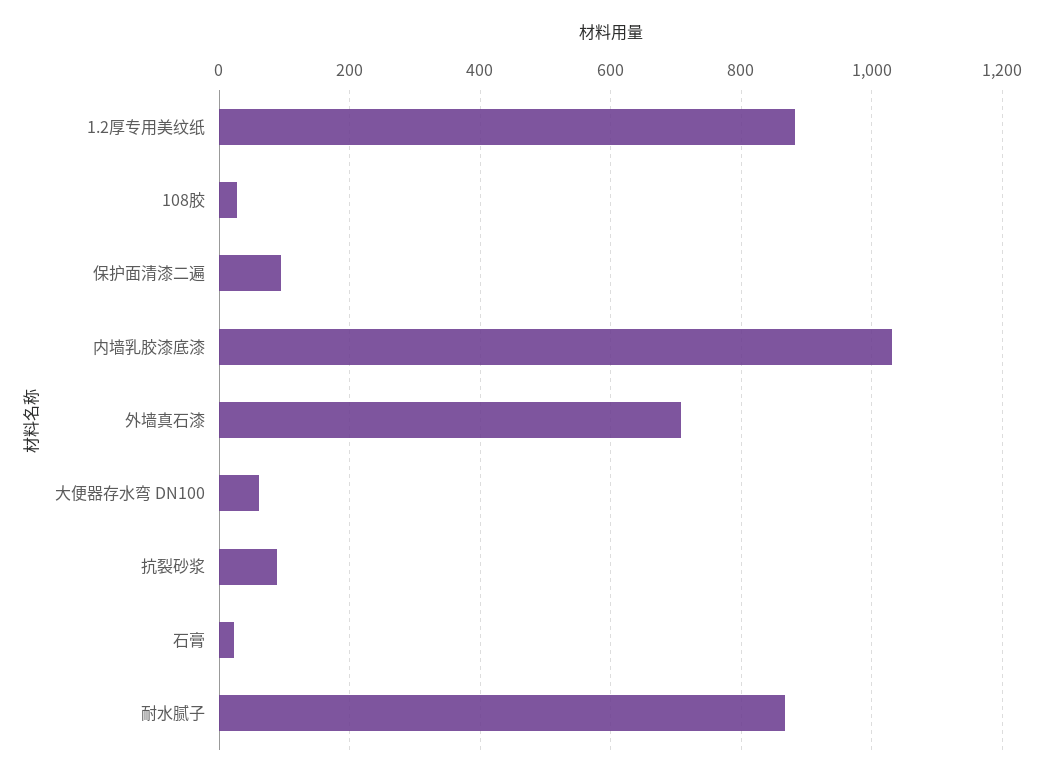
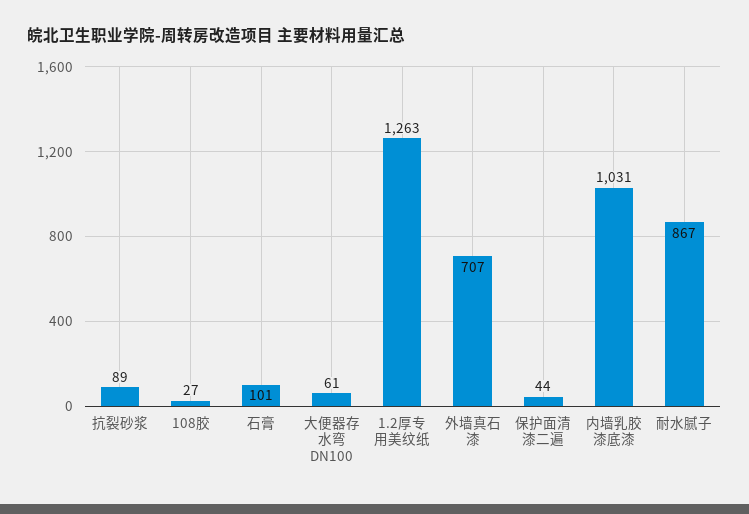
  {
-   "1.2厚专用美纹纸": 880,
+   "1.2厚专用美纹纸": 1263,
    "108胶": 27,
-   "保护面清漆二遍": 100,
+   "保护面清漆二遍": 44,
    "内墙乳胶漆底漆": 1031,
    "外墙真石漆": 707,
    "大便器存水弯 DN100": 61,
    "抗裂砂浆": 89,
-   "石膏": 20,
+   "石膏": 101,
    "耐水腻子": 867
  }

